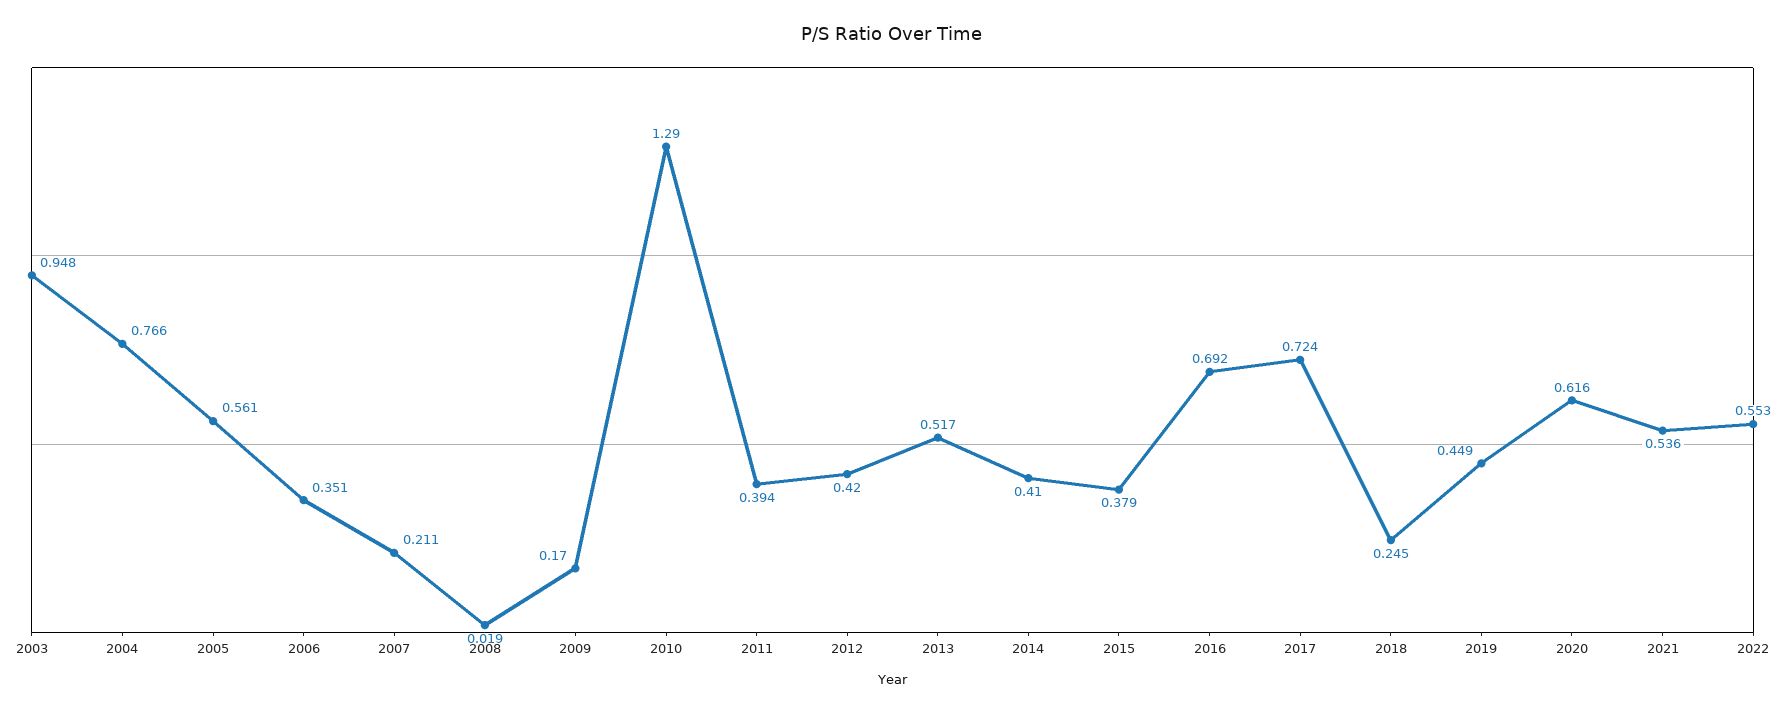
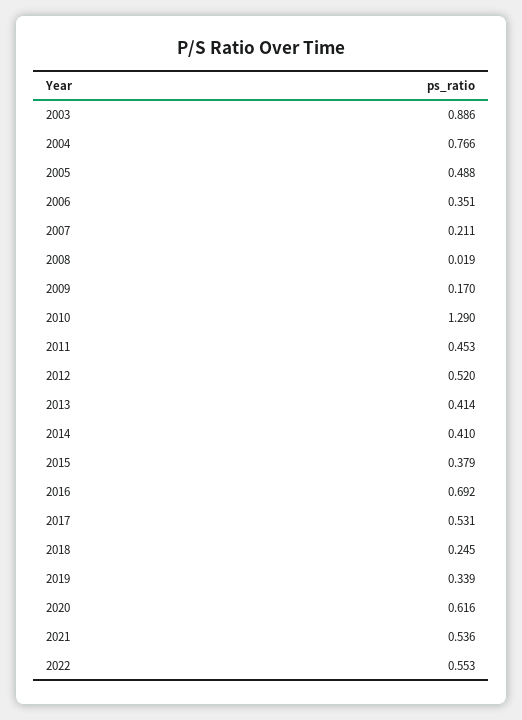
  {
-   "2003": 0.948,
+   "2003": 0.886,
    "2004": 0.766,
-   "2005": 0.561,
+   "2005": 0.488,
    "2006": 0.351,
    "2007": 0.211,
    "2008": 0.019,
    "2009": 0.17,
    "2010": 1.29,
-   "2011": 0.394,
+   "2011": 0.453,
-   "2012": 0.42,
+   "2012": 0.52,
-   "2013": 0.517,
+   "2013": 0.414,
    "2014": 0.41,
    "2015": 0.379,
    "2016": 0.692,
-   "2017": 0.724,
+   "2017": 0.531,
    "2018": 0.245,
-   "2019": 0.449,
+   "2019": 0.339,
    "2020": 0.616,
    "2021": 0.536,
    "2022": 0.553
  }

